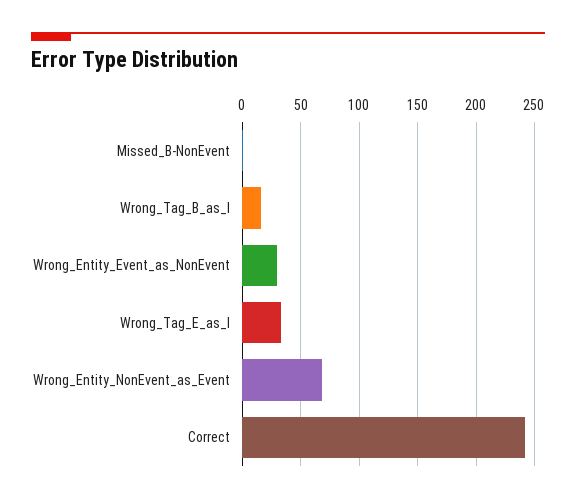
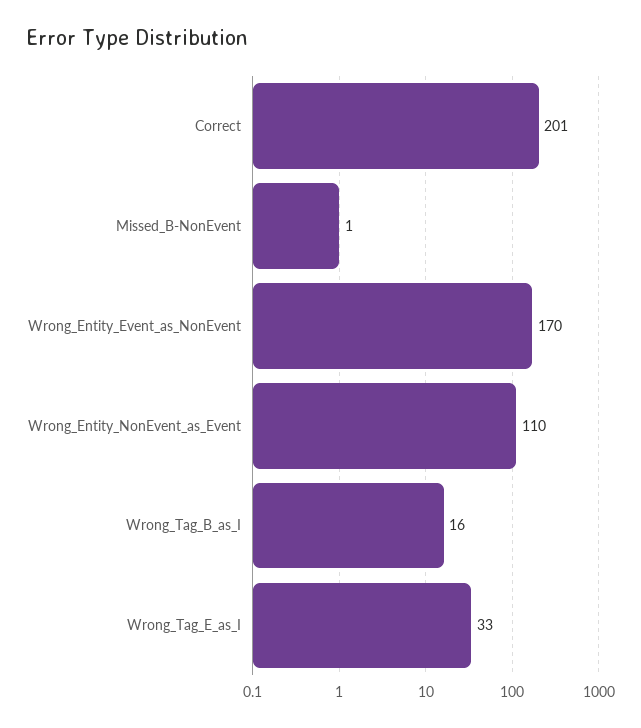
  {
    "Missed_B-NonEvent": 1,
    "Wrong_Tag_B_as_I": 16,
-   "Wrong_Entity_Event_as_NonEvent": 30,
+   "Wrong_Entity_Event_as_NonEvent": 170,
    "Wrong_Tag_E_as_I": 33,
-   "Wrong_Entity_NonEvent_as_Event": 70,
+   "Wrong_Entity_NonEvent_as_Event": 110,
-   "Correct": 240
+   "Correct": 201
  }

